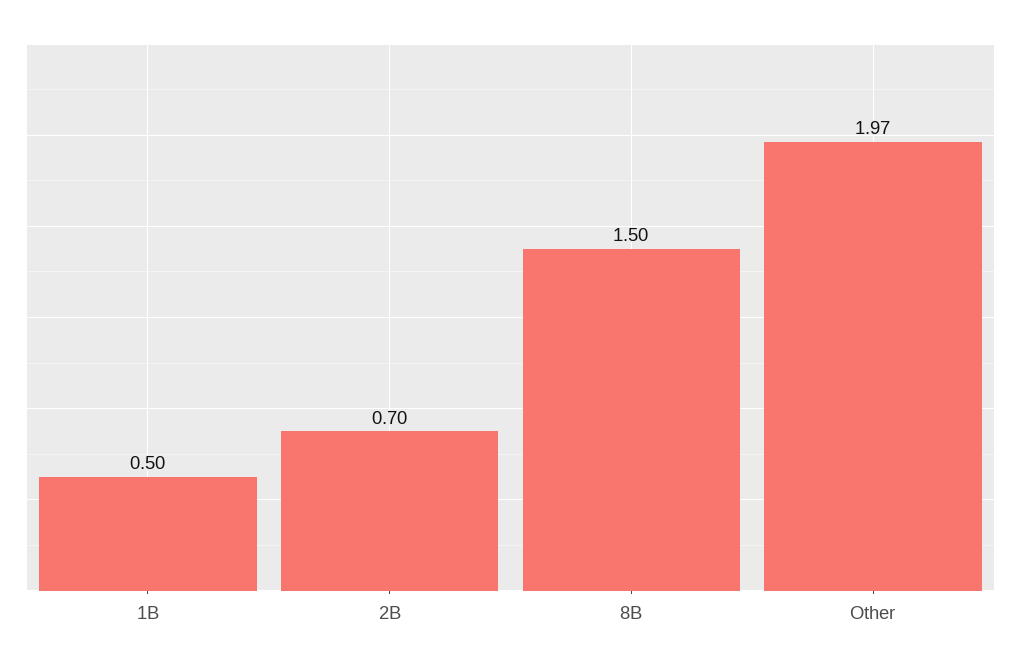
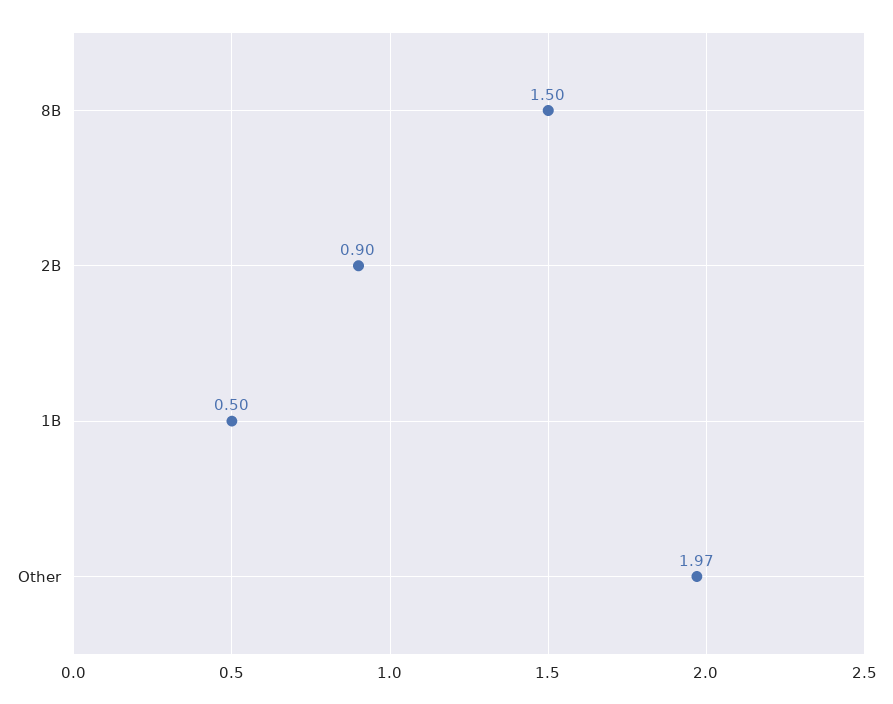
  {
    "1B": 0.5,
-   "2B": 0.7,
+   "2B": 0.9,
    "8B": 1.5,
    "Other": 1.97
  }

